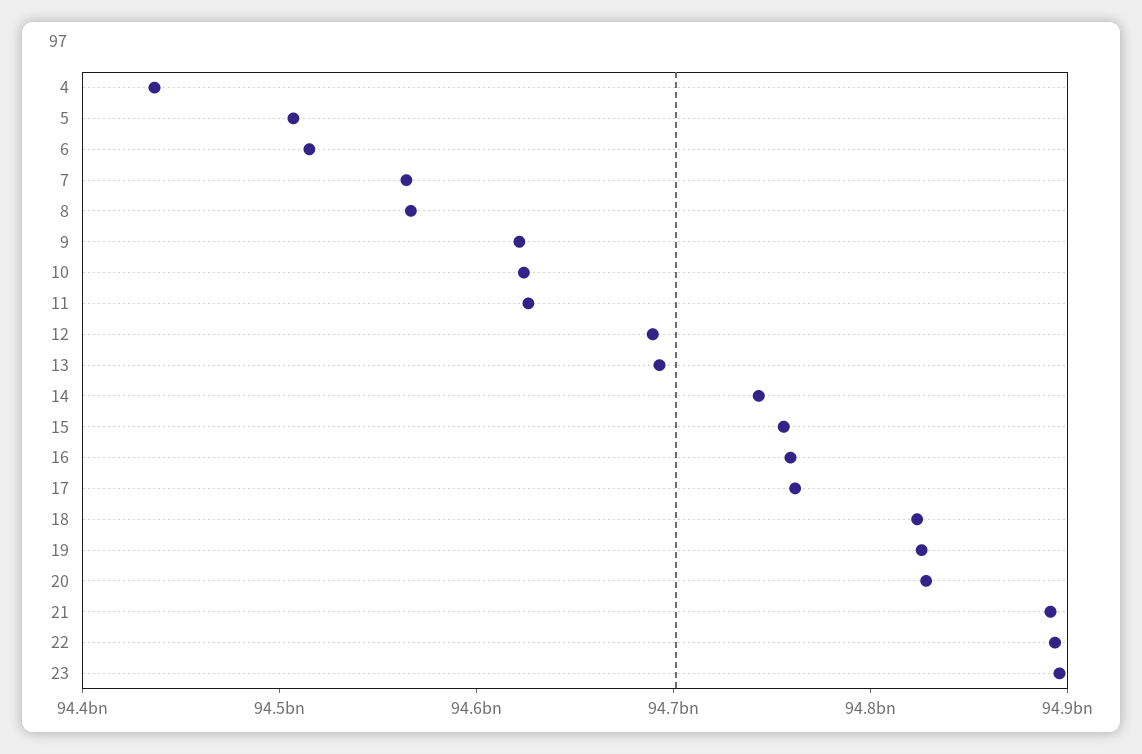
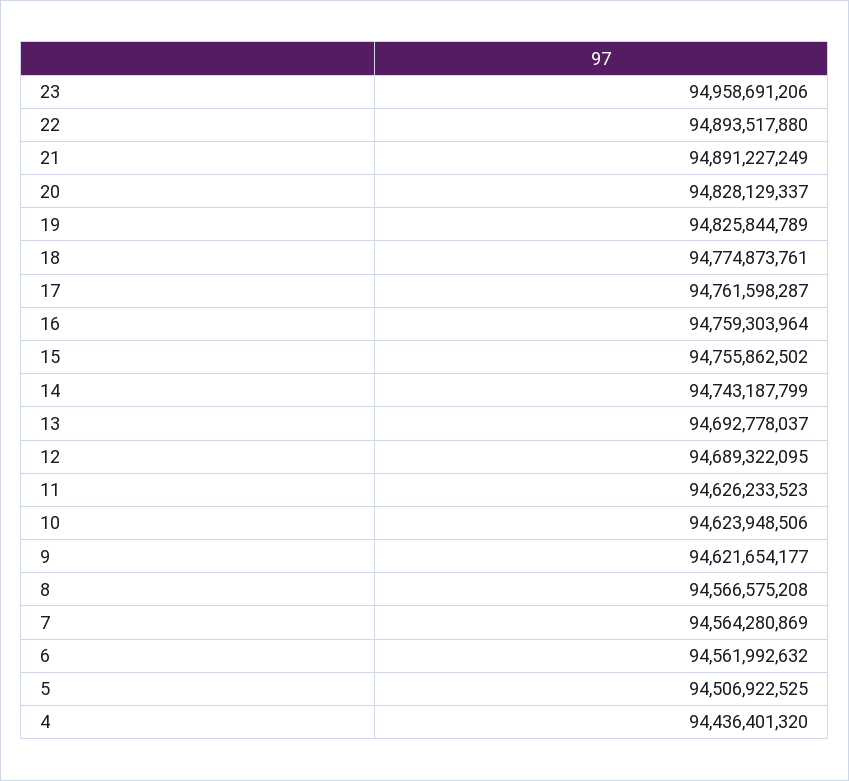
  {
    "4": 94436401320,
    "5": 94506922525,
-   "6": 94520000000,
+   "6": 94561992632,
    "7": 94564280869,
    "8": 94566575208,
    "9": 94621654177,
    "10": 94623948506,
    "11": 94626233523,
    "12": 94689322095,
    "13": 94692778037,
    "14": 94743187799,
    "15": 94755862502,
    "16": 94759303964,
    "17": 94761598287,
-   "18": 94820000000,
+   "18": 94774873761,
    "19": 94825844789,
    "20": 94828129337,
    "21": 94891227249,
    "22": 94893517880,
-   "23": 94900000000
+   "23": 94958691206
  }

